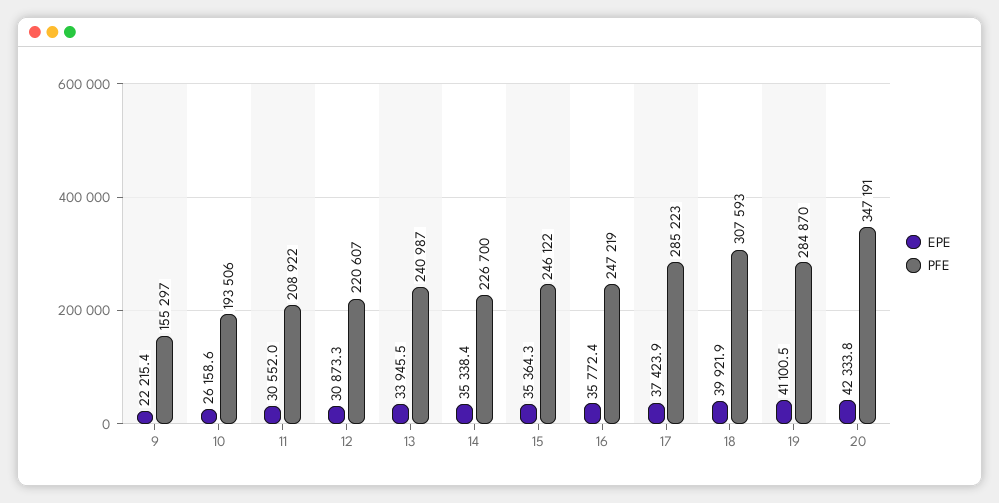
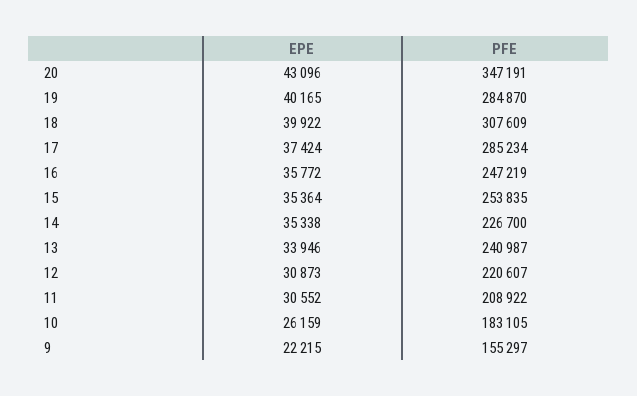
  {
    "EPE": {
      "9": 22215.4,
      "10": 26158.6,
      "11": 30552,
      "12": 30873.3,
      "13": 33945.5,
      "14": 35338.4,
      "15": 35364.3,
      "16": 35772.4,
      "17": 37423.9,
      "18": 39921.9,
-     "19": 41100.5,
+     "19": 40165,
-     "20": 42333.8
+     "20": 43096
    },
    "PFE": {
      "9": 155297,
-     "10": 193506,
+     "10": 183105,
      "11": 208922,
      "12": 220607,
      "13": 240987,
      "14": 226700,
-     "15": 246122,
+     "15": 253835,
      "16": 247219,
-     "17": 285223,
+     "17": 285234,
-     "18": 307593,
+     "18": 307609,
      "19": 284870,
      "20": 347191
    }
  }

